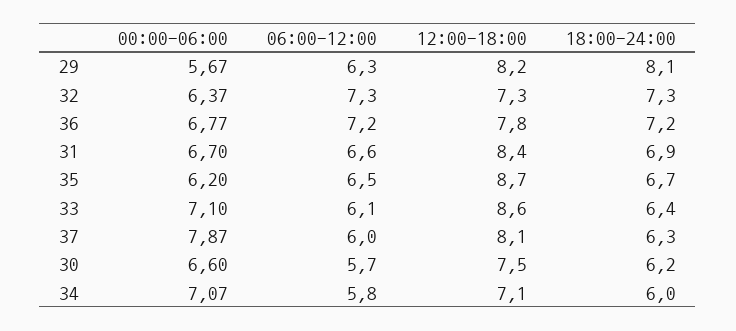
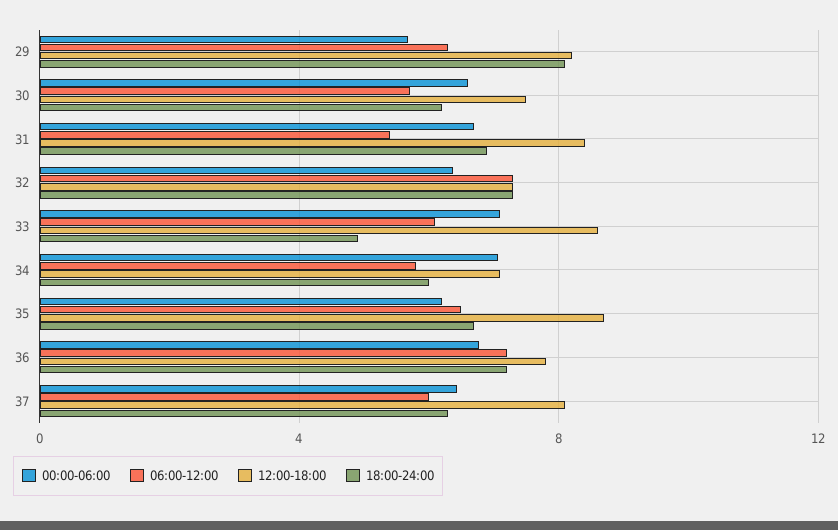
  {
    "00:00-06:00": {
      "29": 5.67,
      "32": 6.37,
      "36": 6.77,
      "31": 6.7,
      "35": 6.2,
      "33": 7.1,
-     "37": 7.87,
+     "37": 6.5,
      "30": 6.6,
      "34": 7.07
    },
    "06:00-12:00": {
      "29": 6.3,
      "32": 7.3,
      "36": 7.2,
-     "31": 6.6,
+     "31": 5.5,
      "35": 6.5,
      "33": 6.1,
      "37": 6,
      "30": 5.7,
      "34": 5.8
    },
    "12:00-18:00": {
      "29": 8.2,
      "32": 7.3,
      "36": 7.8,
      "31": 8.4,
      "35": 8.7,
      "33": 8.6,
      "37": 8.1,
      "30": 7.5,
      "34": 7.1
    },
    "18:00-24:00": {
      "29": 8.1,
      "32": 7.3,
      "36": 7.2,
      "31": 6.9,
      "35": 6.7,
-     "33": 6.4,
+     "33": 5,
      "37": 6.3,
      "30": 6.2,
      "34": 6
    }
  }

